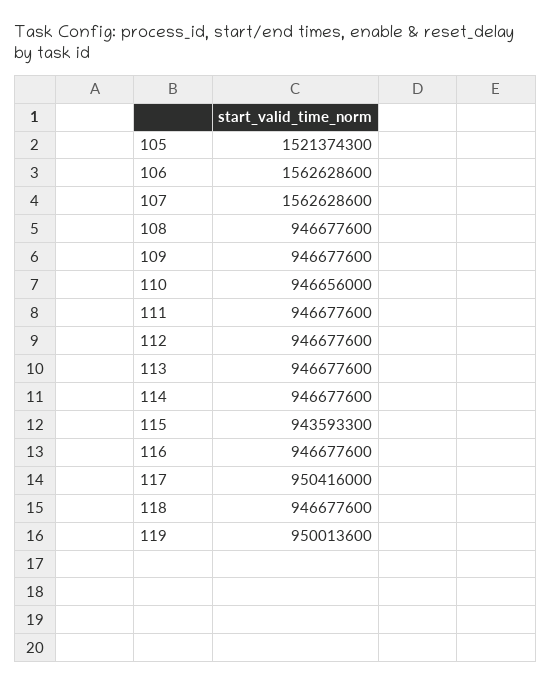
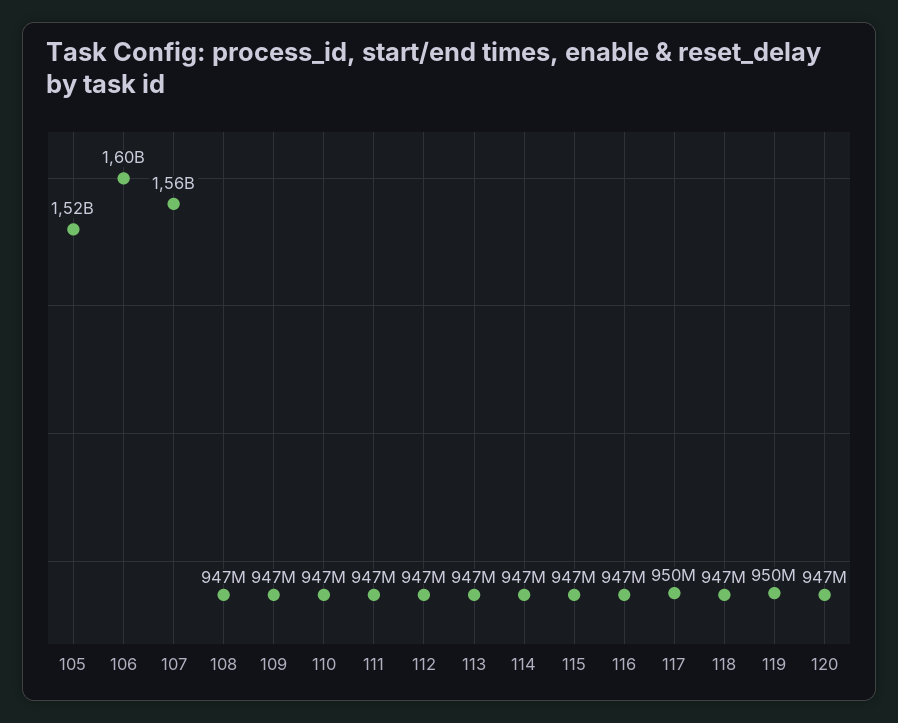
  {
    "105": 1521374300,
-   "106": 1562628600,
+   "106": 1600000000,
    "107": 1562628600,
    "108": 946677600,
    "109": 946677600,
    "110": 946656000,
    "111": 946677600,
    "112": 946677600,
    "113": 946677600,
    "114": 946677600,
-   "115": 943593300,
+   "115": 947000000,
    "116": 946677600,
    "117": 950416000,
    "118": 946677600,
-   "119": 950013600
+   "119": 950013600,
+   "120": 947000000
  }

